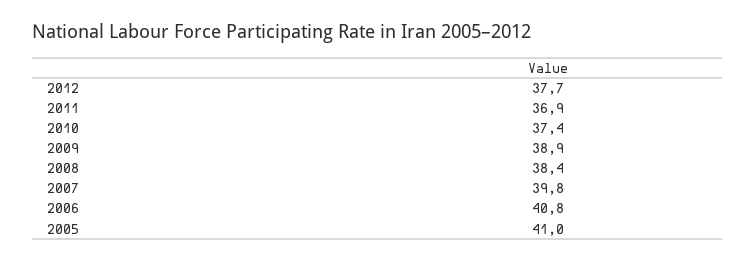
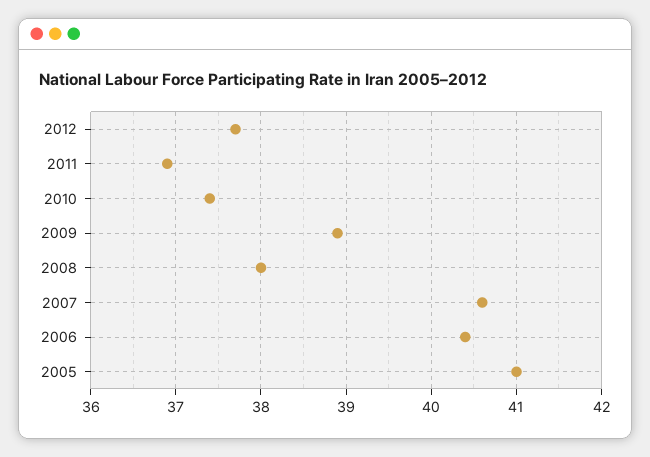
  {
    "2012": 37.7,
    "2011": 36.9,
    "2010": 37.4,
    "2009": 38.9,
-   "2008": 38.4,
+   "2008": 38,
-   "2007": 39.8,
+   "2007": 40.6,
-   "2006": 40.8,
+   "2006": 40.4,
    "2005": 41
  }

